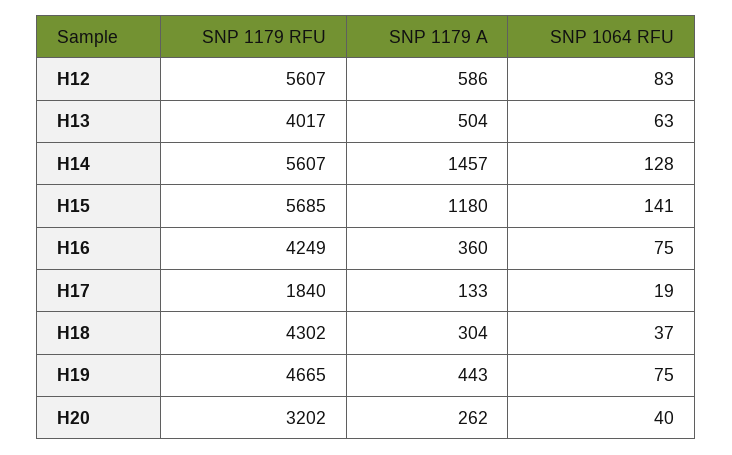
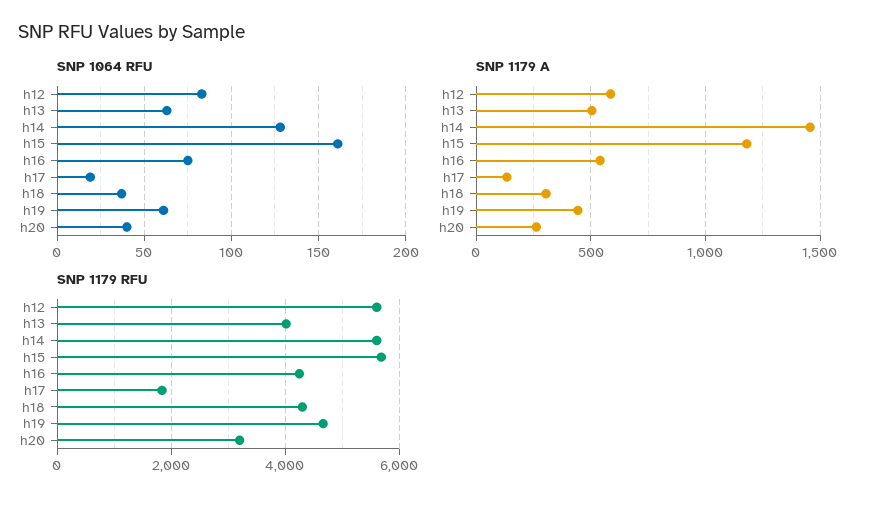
  {
    "SNP 1179 RFU": {
      "H12": 5607,
      "H13": 4017,
      "H14": 5607,
      "H15": 5685,
      "H16": 4249,
      "H17": 1840,
      "H18": 4302,
      "H19": 4665,
      "H20": 3202
    },
    "SNP 1179 A": {
      "H12": 586,
      "H13": 504,
      "H14": 1457,
      "H15": 1180,
-     "H16": 360,
+     "H16": 550,
      "H17": 133,
      "H18": 304,
      "H19": 443,
      "H20": 262
    },
    "SNP 1064 RFU": {
      "H12": 83,
      "H13": 63,
      "H14": 128,
-     "H15": 141,
+     "H15": 160,
      "H16": 75,
      "H17": 19,
      "H18": 37,
-     "H19": 75,
+     "H19": 60,
      "H20": 40
    }
  }

